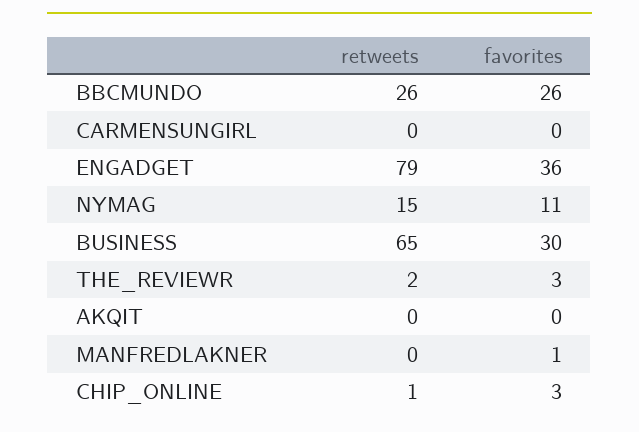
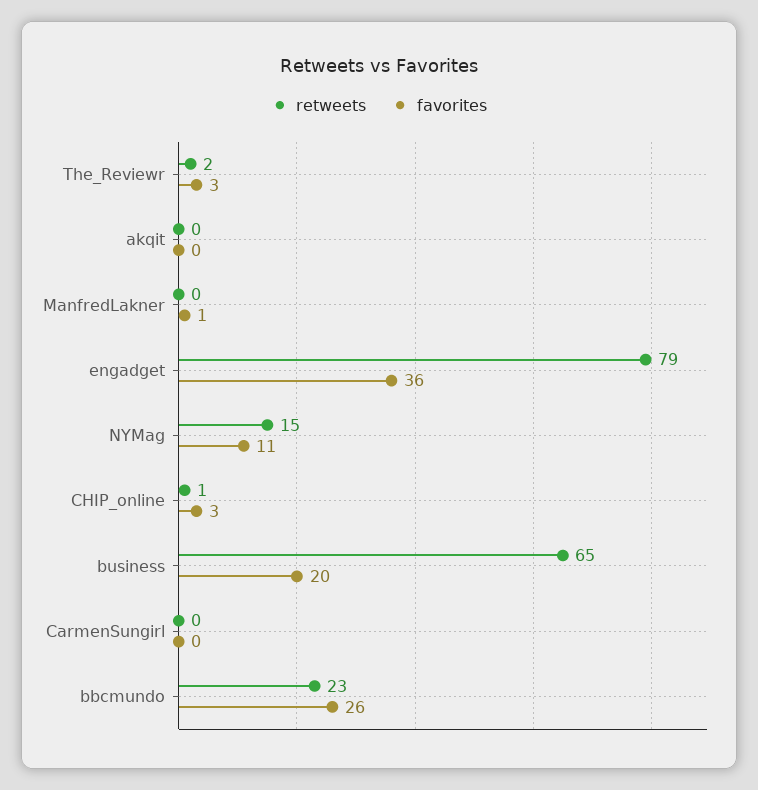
  {
    "retweets": {
-     "BBCMUNDO": 26,
+     "BBCMUNDO": 23,
      "CARMENSUNGIRL": 0,
      "ENGADGET": 79,
      "NYMAG": 15,
      "BUSINESS": 65,
      "THE_REVIEWR": 2,
      "AKQIT": 0,
      "MANFREDLAKNER": 0,
      "CHIP_ONLINE": 1
    },
    "favorites": {
      "BBCMUNDO": 26,
      "CARMENSUNGIRL": 0,
      "ENGADGET": 36,
      "NYMAG": 11,
-     "BUSINESS": 30,
+     "BUSINESS": 20,
      "THE_REVIEWR": 3,
      "AKQIT": 0,
      "MANFREDLAKNER": 1,
      "CHIP_ONLINE": 3
    }
  }

